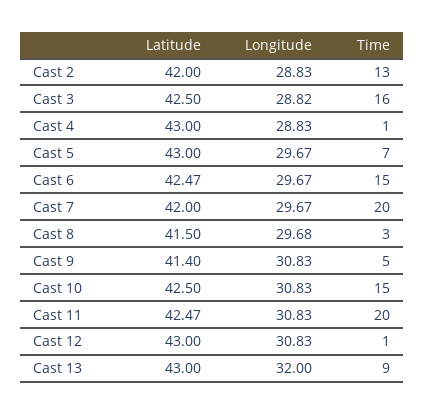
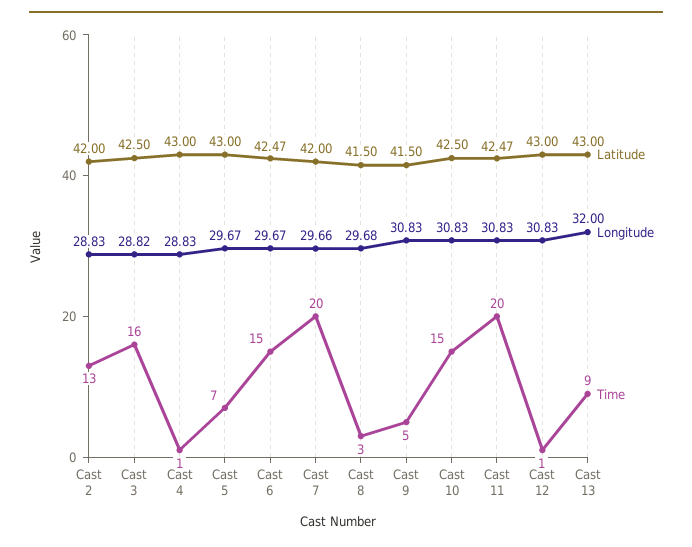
  {
    "Latitude": {
      "Cast 2": 42,
      "Cast 3": 42.5,
      "Cast 4": 43,
      "Cast 5": 43,
      "Cast 6": 42.47,
      "Cast 7": 42,
      "Cast 8": 41.5,
-     "Cast 9": 41.4,
+     "Cast 9": 41.5,
      "Cast 10": 42.5,
      "Cast 11": 42.47,
      "Cast 12": 43,
      "Cast 13": 43
    },
    "Longitude": {
      "Cast 2": 28.83,
      "Cast 3": 28.82,
      "Cast 4": 28.83,
      "Cast 5": 29.67,
      "Cast 6": 29.67,
-     "Cast 7": 29.67,
+     "Cast 7": 29.66,
      "Cast 8": 29.68,
      "Cast 9": 30.83,
      "Cast 10": 30.83,
      "Cast 11": 30.83,
      "Cast 12": 30.83,
      "Cast 13": 32
    },
    "Time": {
      "Cast 2": 13,
      "Cast 3": 16,
      "Cast 4": 1,
      "Cast 5": 7,
      "Cast 6": 15,
      "Cast 7": 20,
      "Cast 8": 3,
      "Cast 9": 5,
      "Cast 10": 15,
      "Cast 11": 20,
      "Cast 12": 1,
      "Cast 13": 9
    }
  }

